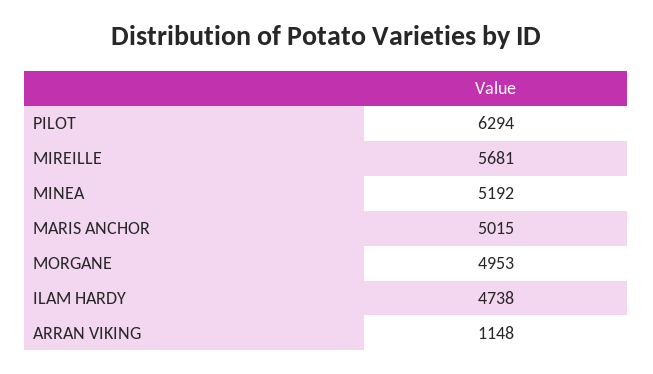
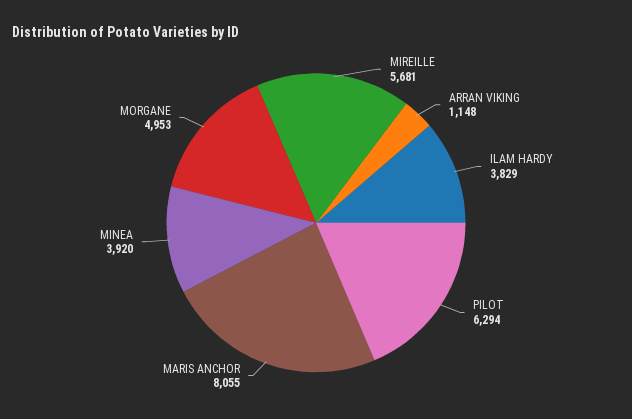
  {
    "PILOT": 6294,
    "MIREILLE": 5681,
-   "MINEA": 5192,
+   "MINEA": 3920,
-   "MARIS ANCHOR": 5015,
+   "MARIS ANCHOR": 8055,
    "MORGANE": 4953,
-   "ILAM HARDY": 4738,
+   "ILAM HARDY": 3829,
    "ARRAN VIKING": 1148
  }

